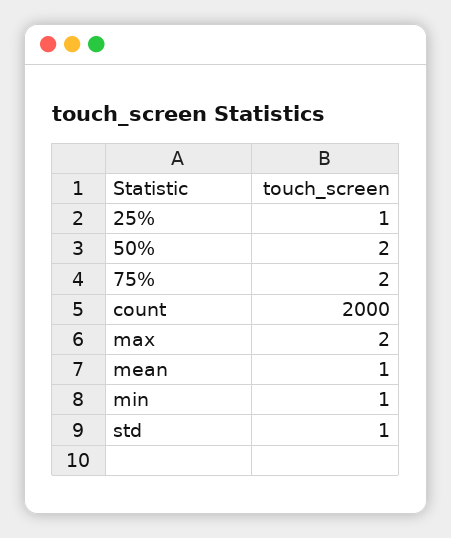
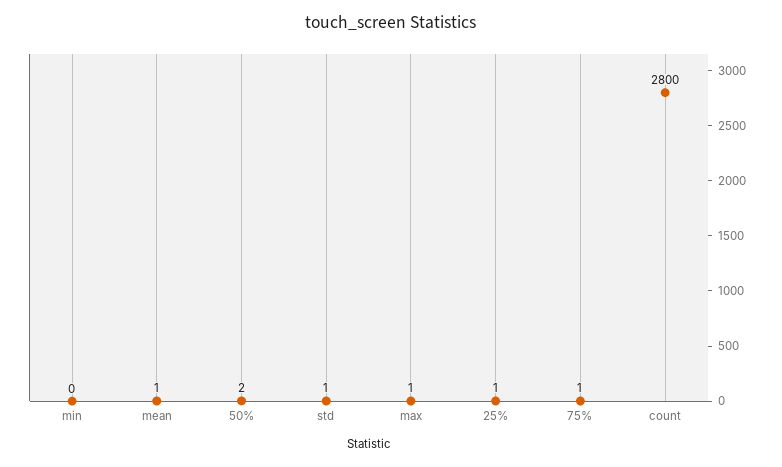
  {
    "25%": 1,
    "50%": 2,
-   "75%": 2,
+   "75%": 1,
-   "count": 2000,
+   "count": 2800,
-   "max": 2,
+   "max": 1,
    "mean": 1,
-   "min": 1,
+   "min": 0,
    "std": 1
  }

